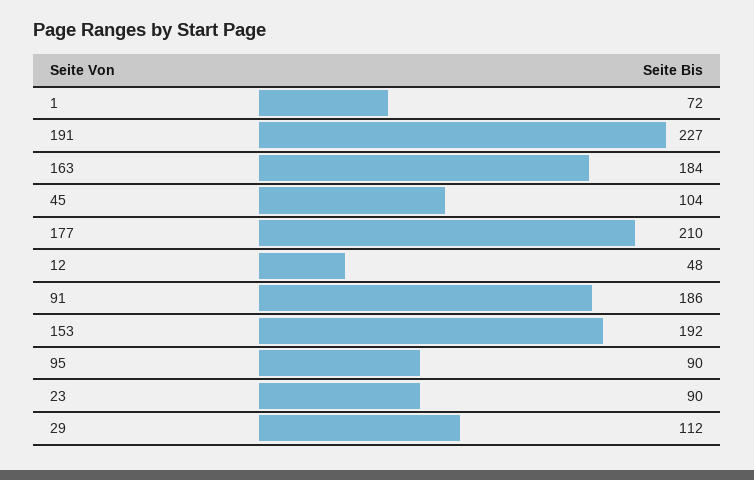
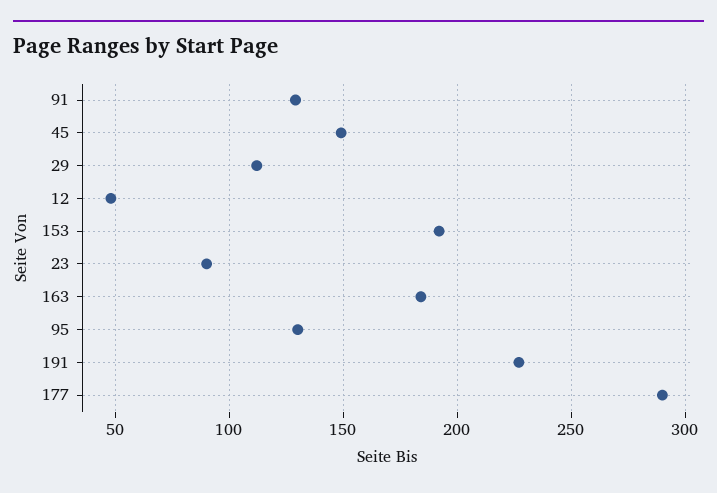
  {
-   "1": 72,
    "191": 227,
    "163": 184,
-   "45": 104,
+   "45": 150,
-   "177": 210,
+   "177": 290,
    "12": 48,
-   "91": 186,
+   "91": 130,
    "153": 192,
-   "95": 90,
+   "95": 130,
    "23": 90,
    "29": 112
  }

